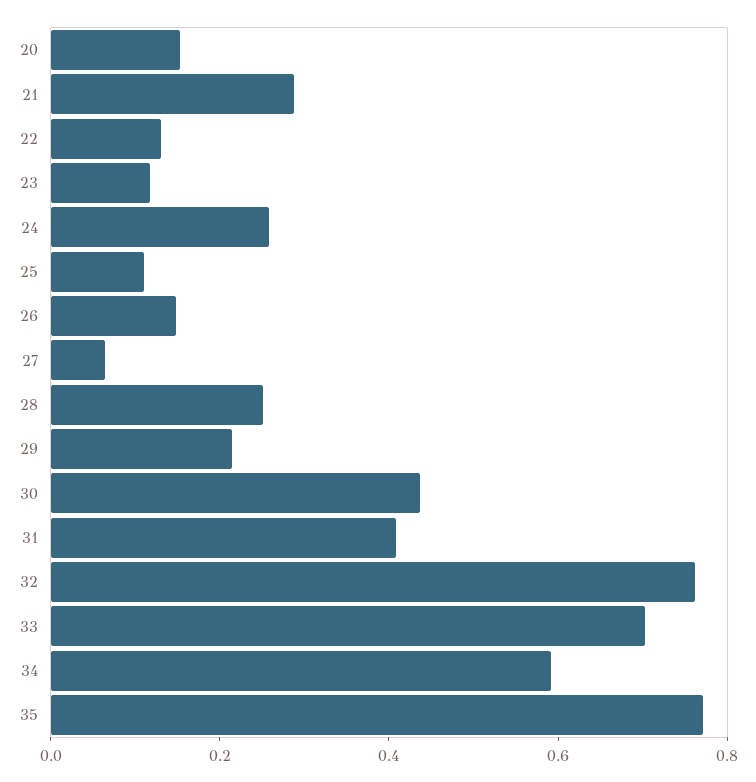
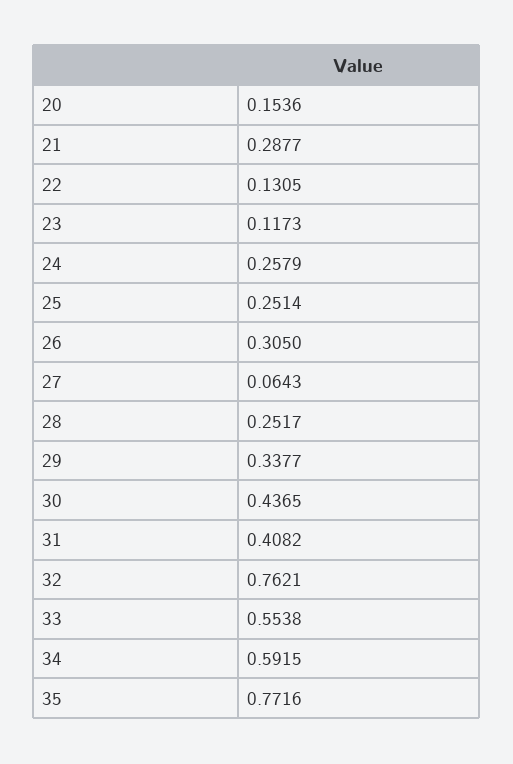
  {
    "20": 0.1536,
    "21": 0.2877,
    "22": 0.1305,
    "23": 0.1173,
    "24": 0.2579,
-   "25": 0.1,
+   "25": 0.2514,
-   "26": 0.15,
+   "26": 0.305,
    "27": 0.0643,
    "28": 0.2517,
-   "29": 0.2,
+   "29": 0.3377,
    "30": 0.4365,
    "31": 0.4082,
    "32": 0.7621,
-   "33": 0.7,
+   "33": 0.5538,
    "34": 0.5915,
    "35": 0.7716
  }

